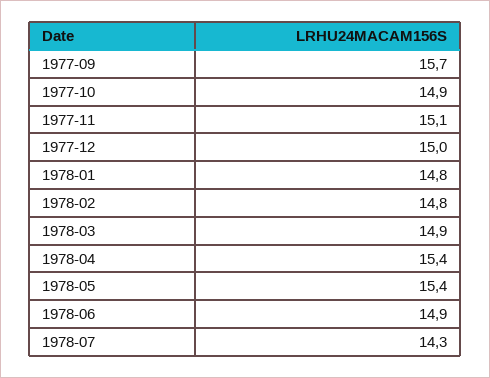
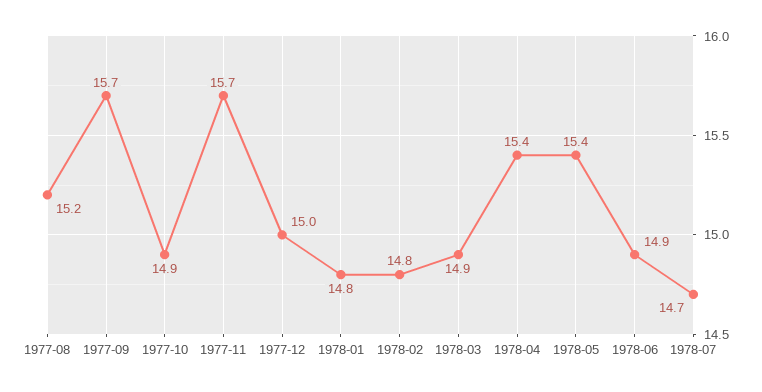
  {
    "1977-09": 15.7,
    "1977-10": 14.9,
-   "1977-11": 15.1,
+   "1977-11": 15.7,
    "1977-12": 15,
    "1978-01": 14.8,
    "1978-02": 14.8,
    "1978-03": 14.9,
    "1978-04": 15.4,
    "1978-05": 15.4,
    "1978-06": 14.9,
-   "1978-07": 14.3
+   "1978-07": 14.7,
+   "1977-08": 15.2
  }

